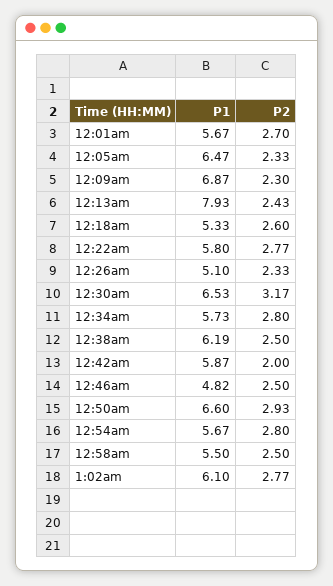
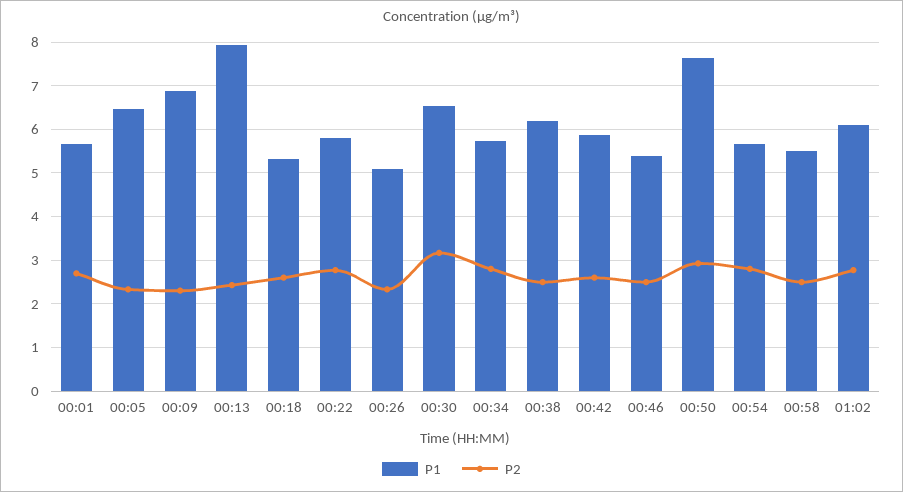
  {
    "P1": {
      "12:01am": 5.67,
      "12:05am": 6.47,
      "12:09am": 6.87,
      "12:13am": 7.93,
      "12:18am": 5.33,
      "12:22am": 5.8,
      "12:26am": 5.1,
      "12:30am": 6.53,
      "12:34am": 5.73,
      "12:38am": 6.19,
      "12:42am": 5.87,
-     "12:46am": 4.82,
+     "12:46am": 5.4,
-     "12:50am": 6.6,
+     "12:50am": 7.6,
      "12:54am": 5.67,
      "12:58am": 5.5,
      "1:02am": 6.1
    },
    "P2": {
      "12:01am": 2.7,
      "12:05am": 2.33,
      "12:09am": 2.3,
      "12:13am": 2.43,
      "12:18am": 2.6,
      "12:22am": 2.77,
      "12:26am": 2.33,
      "12:30am": 3.17,
      "12:34am": 2.8,
      "12:38am": 2.5,
-     "12:42am": 2,
+     "12:42am": 2.6,
      "12:46am": 2.5,
      "12:50am": 2.93,
      "12:54am": 2.8,
      "12:58am": 2.5,
      "1:02am": 2.77
    }
  }

